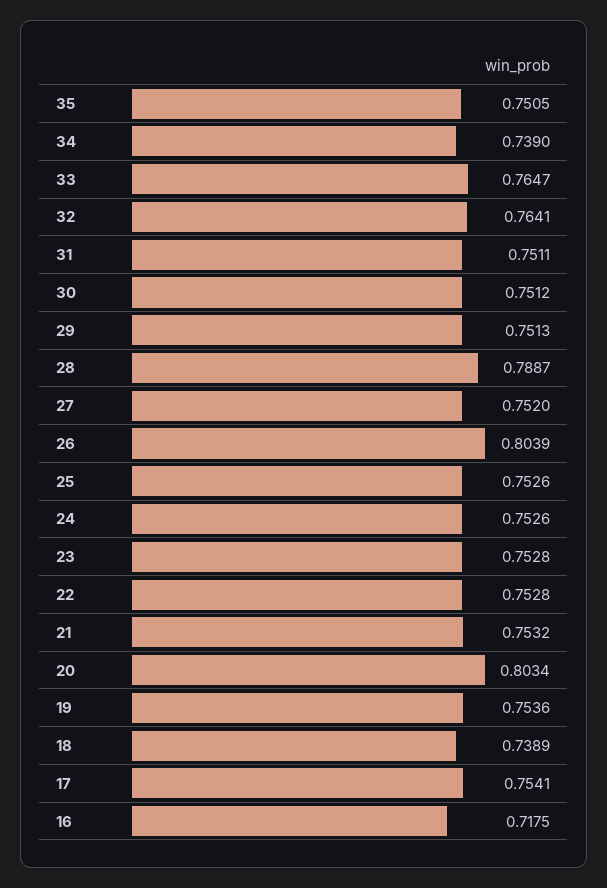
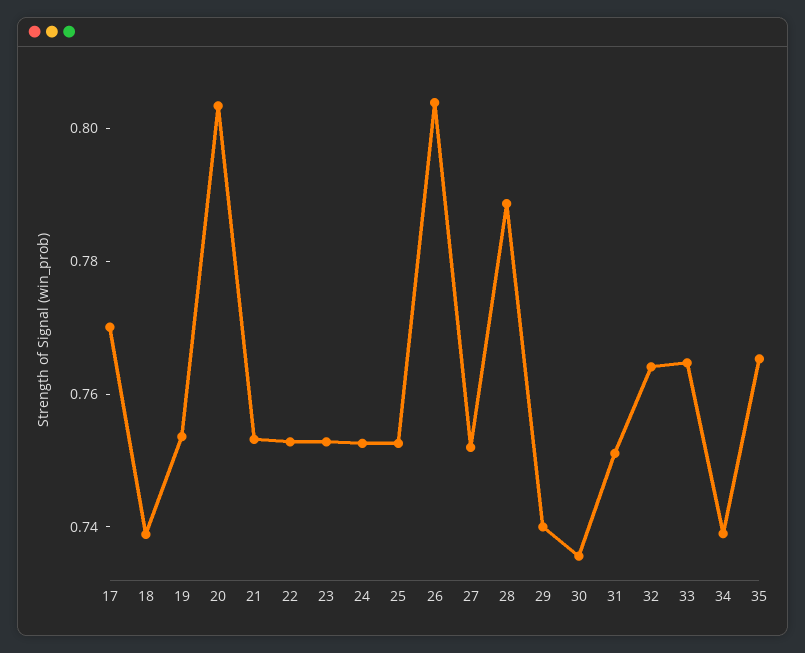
  {
-   "35": 0.7505,
+   "35": 0.765,
    "34": 0.739,
    "33": 0.7647,
    "32": 0.7641,
    "31": 0.7511,
-   "30": 0.7512,
+   "30": 0.735,
-   "29": 0.7513,
+   "29": 0.74,
    "28": 0.7887,
    "27": 0.752,
    "26": 0.8039,
    "25": 0.7526,
    "24": 0.7526,
    "23": 0.7528,
    "22": 0.7528,
    "21": 0.7532,
    "20": 0.8034,
    "19": 0.7536,
    "18": 0.7389,
-   "17": 0.7541,
+   "17": 0.77
-   "16": 0.7175
  }

